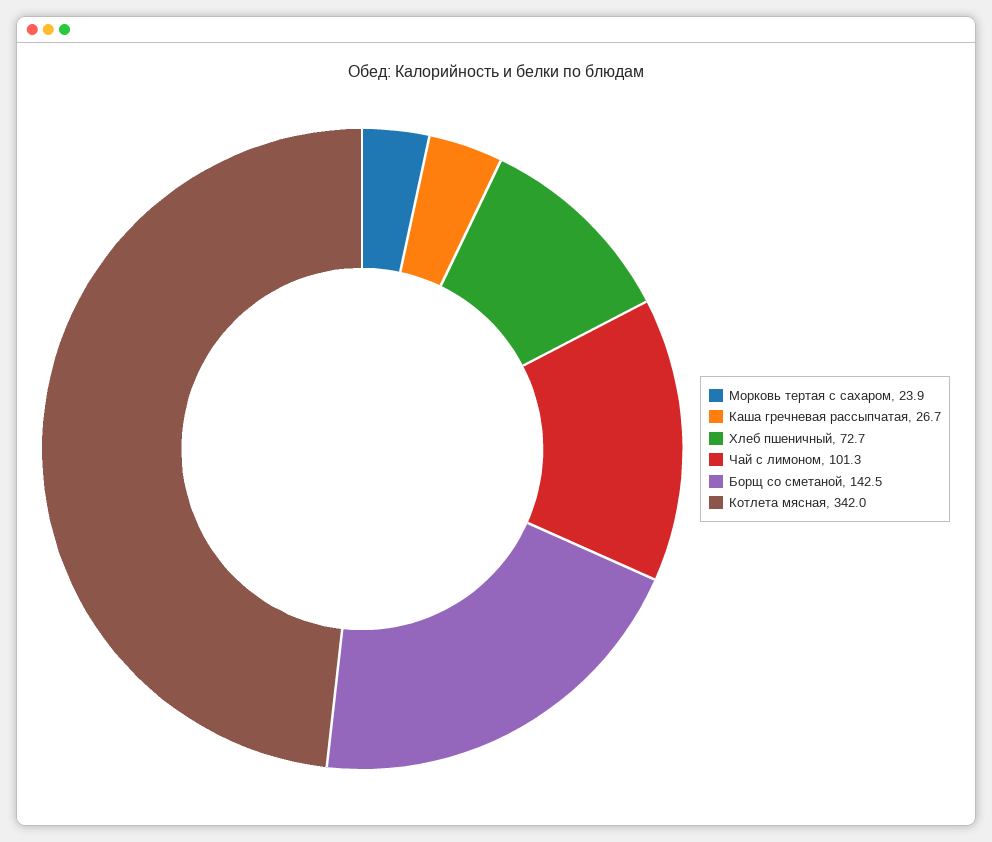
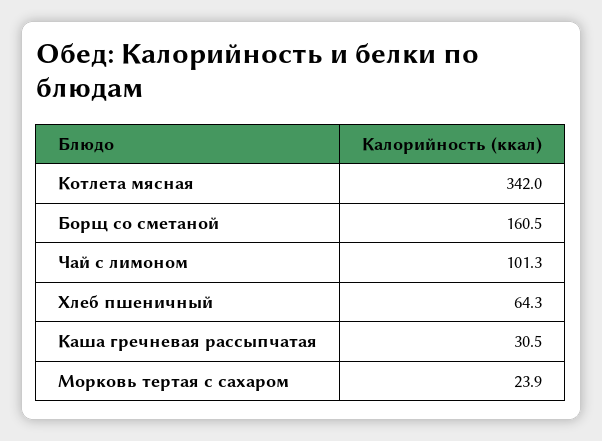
  {
    "Морковь тертая с сахаром": 23.9,
-   "Каша гречневая рассыпчатая": 26.7,
+   "Каша гречневая рассыпчатая": 30.5,
-   "Хлеб пшеничный": 72.7,
+   "Хлеб пшеничный": 64.3,
    "Чай с лимоном": 101.3,
-   "Борщ со сметаной": 142.5,
+   "Борщ со сметаной": 160.5,
    "Котлета мясная": 342
  }

